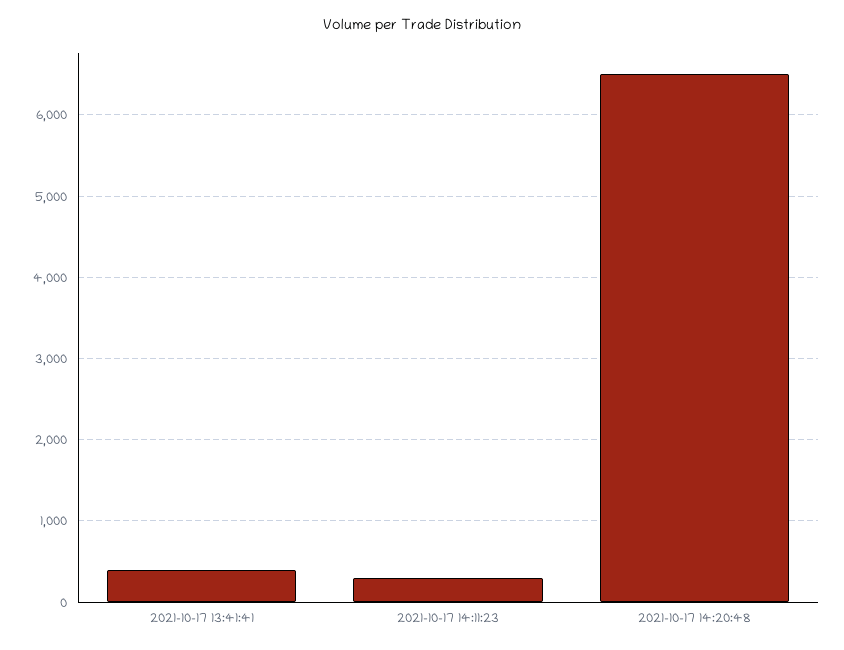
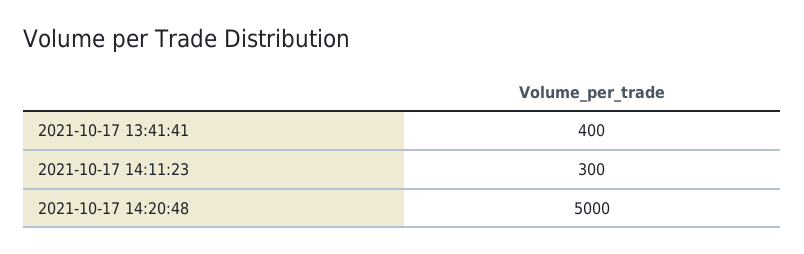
  {
    "2021-10-17 13:41:41": 400,
    "2021-10-17 14:11:23": 300,
-   "2021-10-17 14:20:48": 6500
+   "2021-10-17 14:20:48": 5000
  }

